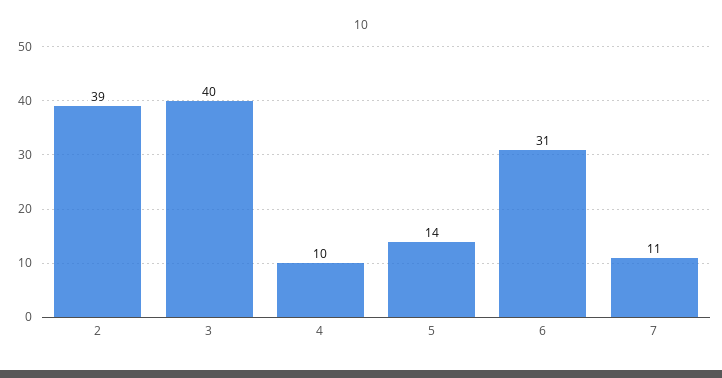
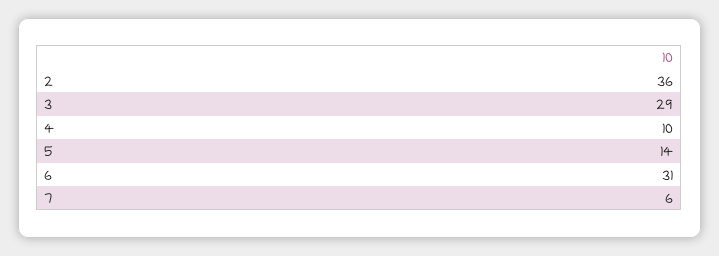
  {
-   "2": 39,
+   "2": 36,
-   "3": 40,
+   "3": 29,
    "4": 10,
    "5": 14,
    "6": 31,
-   "7": 11
+   "7": 6
  }

